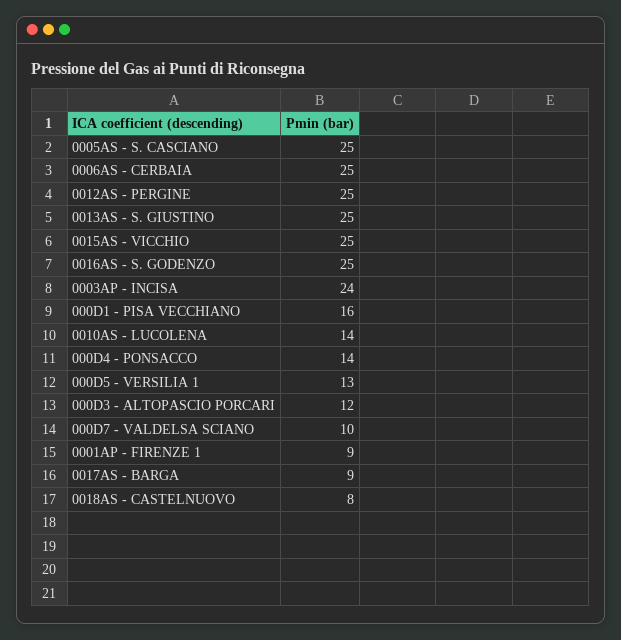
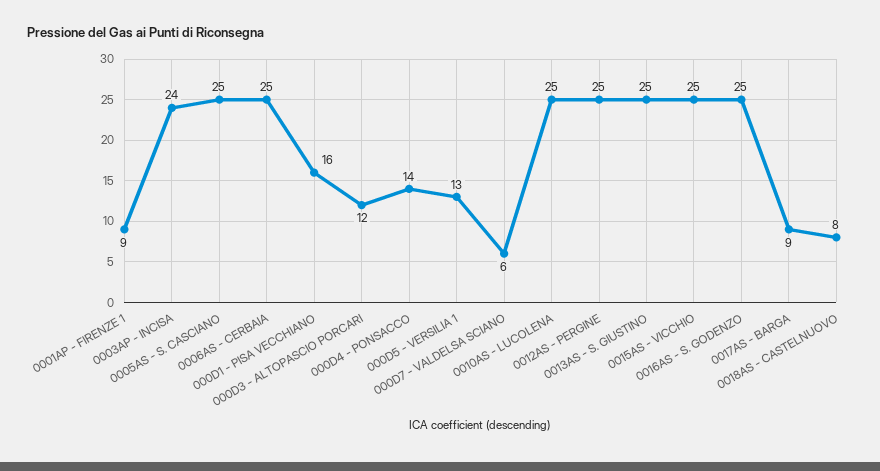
  {
    "0005AS - S. CASCIANO": 25,
    "0006AS - CERBAIA": 25,
    "0012AS - PERGINE": 25,
    "0013AS - S. GIUSTINO": 25,
    "0015AS - VICCHIO": 25,
    "0016AS - S. GODENZO": 25,
    "0003AP - INCISA": 24,
    "000D1 - PISA VECCHIANO": 16,
-   "0010AS - LUCOLENA": 14,
+   "0010AS - LUCOLENA": 25,
    "000D4 - PONSACCO": 14,
    "000D5 - VERSILIA 1": 13,
    "000D3 - ALTOPASCIO PORCARI": 12,
-   "000D7 - VALDELSA SCIANO": 10,
+   "000D7 - VALDELSA SCIANO": 6,
    "0001AP - FIRENZE 1": 9,
    "0017AS - BARGA": 9,
    "0018AS - CASTELNUOVO": 8
  }

